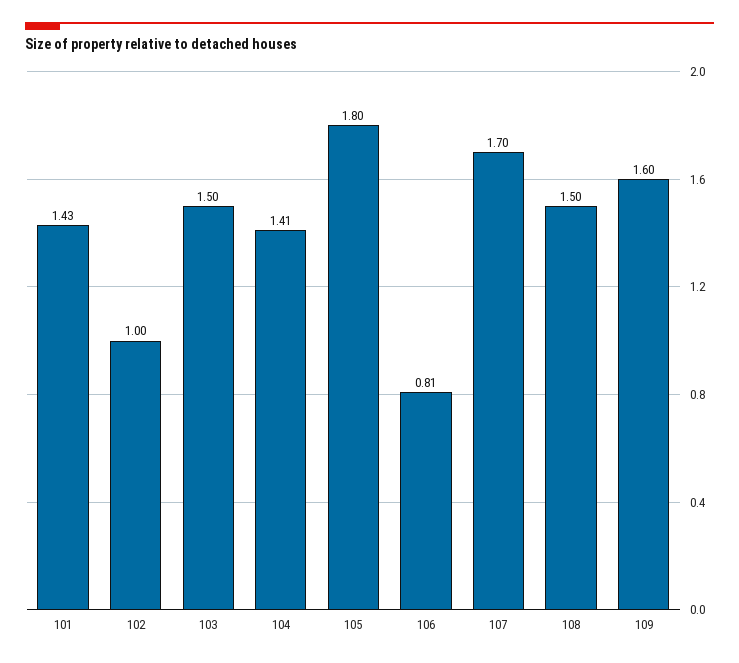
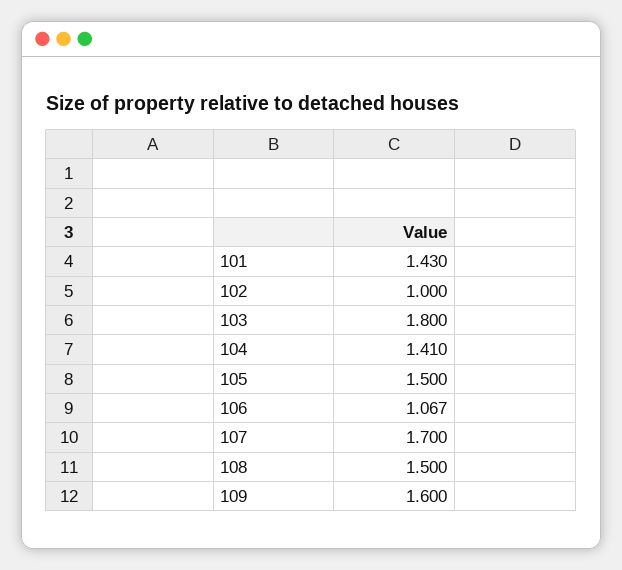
  {
    "101": 1.43,
    "102": 1,
-   "103": 1.5,
+   "103": 1.8,
    "104": 1.41,
-   "105": 1.8,
+   "105": 1.5,
-   "106": 0.81,
+   "106": 1.067,
    "107": 1.7,
    "108": 1.5,
    "109": 1.6
  }

